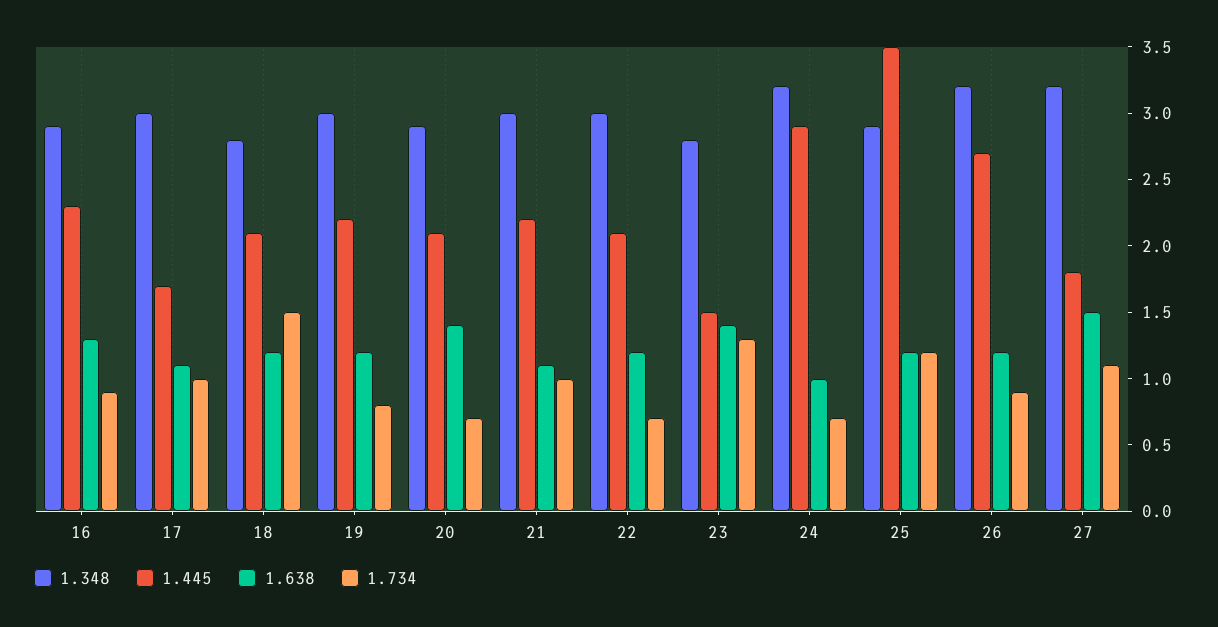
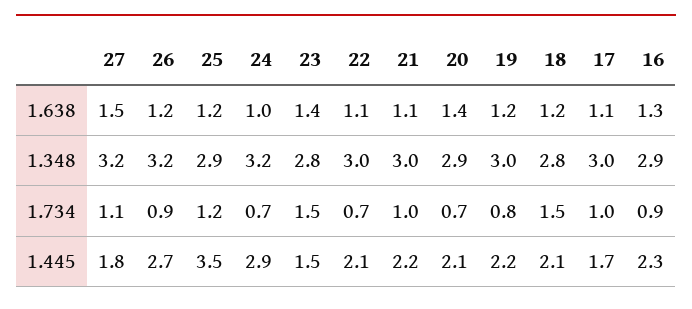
  {
    "1.348": {
      "16": 2.9,
      "17": 3,
      "18": 2.8,
      "19": 3,
      "20": 2.9,
      "21": 3,
      "22": 3,
      "23": 2.8,
      "24": 3.2,
      "25": 2.9,
      "26": 3.2,
      "27": 3.2
    },
    "1.445": {
      "16": 2.3,
      "17": 1.7,
      "18": 2.1,
      "19": 2.2,
      "20": 2.1,
      "21": 2.2,
      "22": 2.1,
      "23": 1.5,
      "24": 2.9,
      "25": 3.5,
      "26": 2.7,
      "27": 1.8
    },
    "1.638": {
      "16": 1.3,
      "17": 1.1,
      "18": 1.2,
      "19": 1.2,
      "20": 1.4,
      "21": 1.1,
-     "22": 1.2,
+     "22": 1.1,
      "23": 1.4,
      "24": 1,
      "25": 1.2,
      "26": 1.2,
      "27": 1.5
    },
    "1.734": {
      "16": 0.9,
      "17": 1,
      "18": 1.5,
      "19": 0.8,
      "20": 0.7,
      "21": 1,
      "22": 0.7,
-     "23": 1.3,
+     "23": 1.5,
      "24": 0.7,
      "25": 1.2,
      "26": 0.9,
      "27": 1.1
    }
  }

